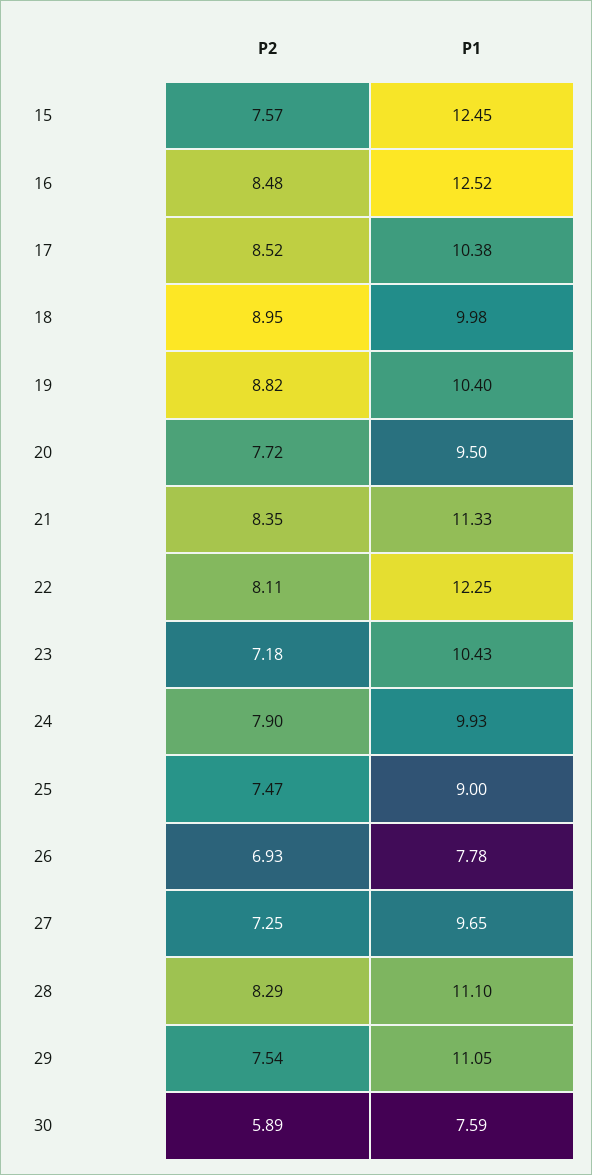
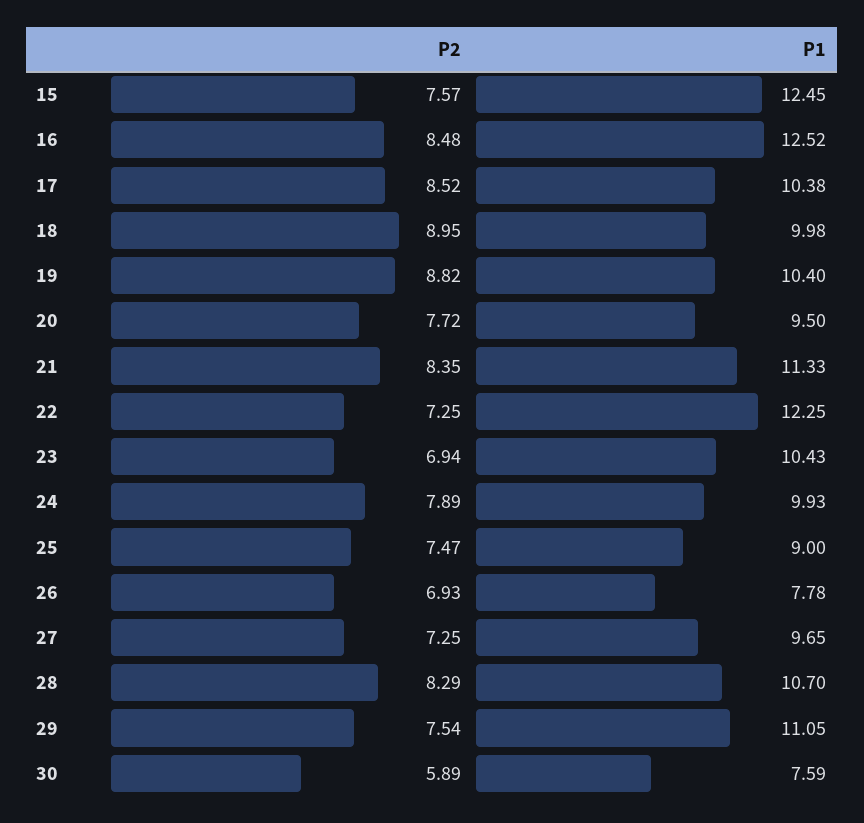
  {
    "P2": {
      "15": 7.57,
      "16": 8.48,
      "17": 8.52,
      "18": 8.95,
      "19": 8.82,
      "20": 7.72,
      "21": 8.35,
-     "22": 8.11,
+     "22": 7.25,
-     "23": 7.18,
+     "23": 6.94,
-     "24": 7.9,
+     "24": 7.89,
      "25": 7.47,
      "26": 6.93,
      "27": 7.25,
      "28": 8.29,
      "29": 7.54,
      "30": 5.89
    },
    "P1": {
      "15": 12.45,
      "16": 12.52,
      "17": 10.38,
      "18": 9.98,
      "19": 10.4,
      "20": 9.5,
      "21": 11.33,
      "22": 12.25,
      "23": 10.43,
      "24": 9.93,
      "25": 9,
      "26": 7.78,
      "27": 9.65,
-     "28": 11.1,
+     "28": 10.7,
      "29": 11.05,
      "30": 7.59
    }
  }

